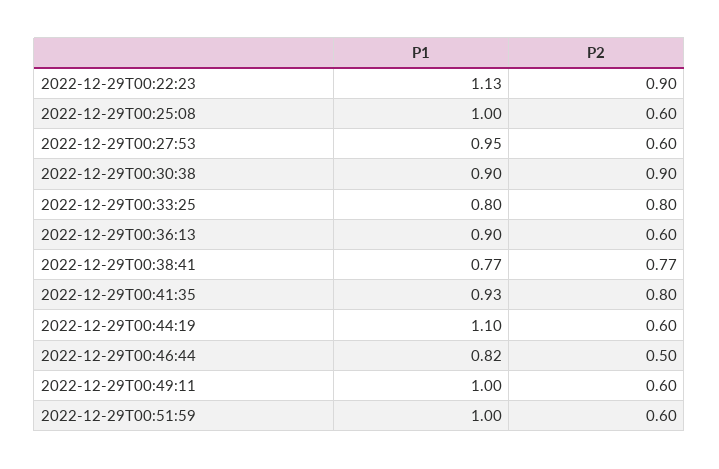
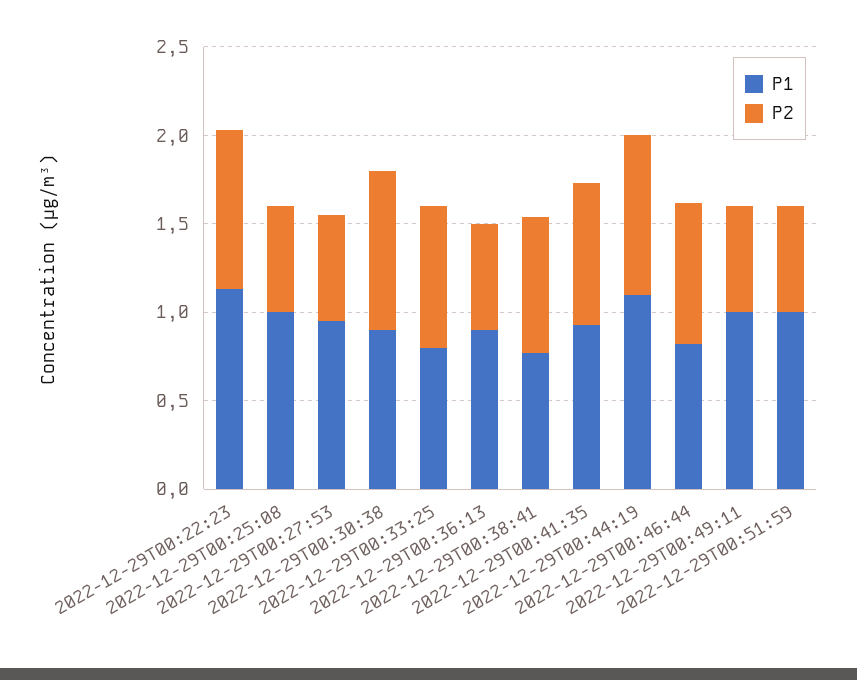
  {
    "P1": {
      "2022-12-29T00:22:23": 1.13,
      "2022-12-29T00:25:08": 1,
      "2022-12-29T00:27:53": 0.95,
      "2022-12-29T00:30:38": 0.9,
      "2022-12-29T00:33:25": 0.8,
      "2022-12-29T00:36:13": 0.9,
      "2022-12-29T00:38:41": 0.77,
      "2022-12-29T00:41:35": 0.93,
      "2022-12-29T00:44:19": 1.1,
      "2022-12-29T00:46:44": 0.82,
      "2022-12-29T00:49:11": 1,
      "2022-12-29T00:51:59": 1
    },
    "P2": {
      "2022-12-29T00:22:23": 0.9,
      "2022-12-29T00:25:08": 0.6,
      "2022-12-29T00:27:53": 0.6,
      "2022-12-29T00:30:38": 0.9,
      "2022-12-29T00:33:25": 0.8,
      "2022-12-29T00:36:13": 0.6,
      "2022-12-29T00:38:41": 0.77,
      "2022-12-29T00:41:35": 0.8,
-     "2022-12-29T00:44:19": 0.6,
+     "2022-12-29T00:44:19": 0.9,
-     "2022-12-29T00:46:44": 0.5,
+     "2022-12-29T00:46:44": 0.8,
      "2022-12-29T00:49:11": 0.6,
      "2022-12-29T00:51:59": 0.6
    }
  }

